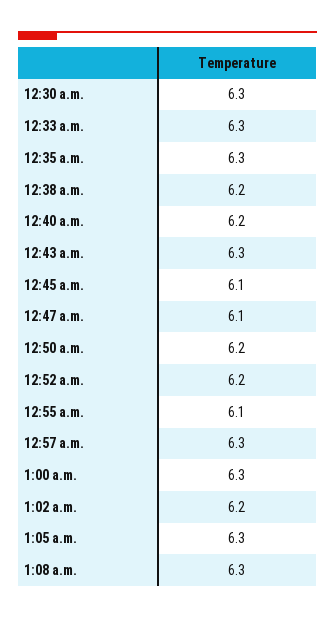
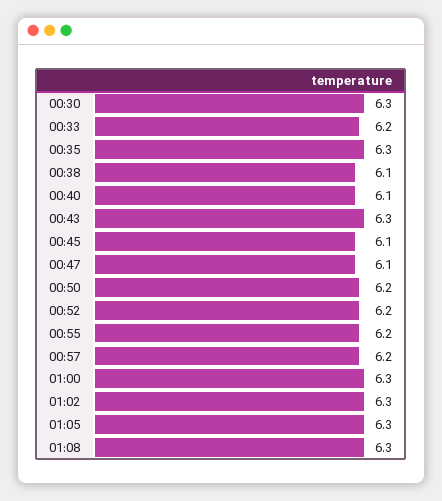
  {
    "12:30 a.m.": 6.3,
-   "12:33 a.m.": 6.3,
+   "12:33 a.m.": 6.2,
    "12:35 a.m.": 6.3,
-   "12:38 a.m.": 6.2,
+   "12:38 a.m.": 6.1,
-   "12:40 a.m.": 6.2,
+   "12:40 a.m.": 6.1,
    "12:43 a.m.": 6.3,
    "12:45 a.m.": 6.1,
    "12:47 a.m.": 6.1,
    "12:50 a.m.": 6.2,
    "12:52 a.m.": 6.2,
-   "12:55 a.m.": 6.1,
+   "12:55 a.m.": 6.2,
-   "12:57 a.m.": 6.3,
+   "12:57 a.m.": 6.2,
    "1:00 a.m.": 6.3,
-   "1:02 a.m.": 6.2,
+   "1:02 a.m.": 6.3,
    "1:05 a.m.": 6.3,
    "1:08 a.m.": 6.3
  }

